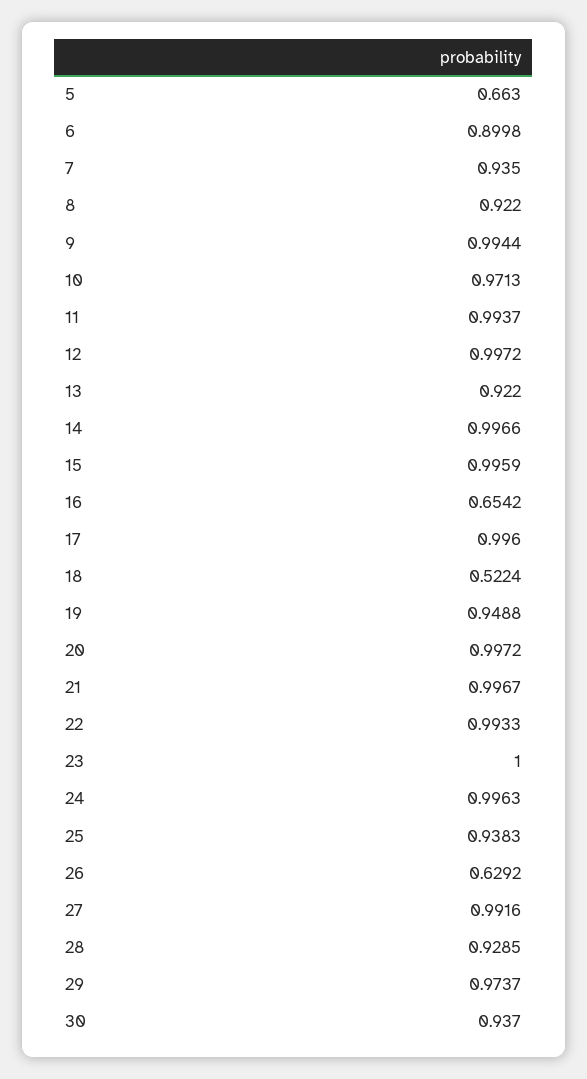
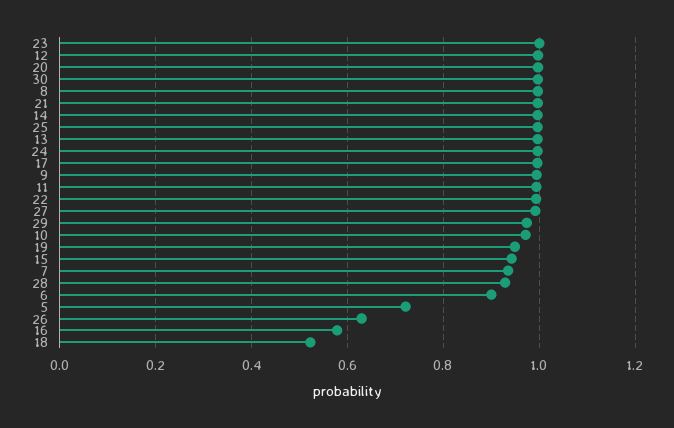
  {
-   "5": 0.663,
+   "5": 0.72,
    "6": 0.8998,
    "7": 0.935,
-   "8": 0.922,
+   "8": 1,
    "9": 0.9944,
    "10": 0.9713,
    "11": 0.9937,
    "12": 0.9972,
-   "13": 0.922,
+   "13": 1,
    "14": 0.9966,
-   "15": 0.9959,
+   "15": 0.94,
-   "16": 0.6542,
+   "16": 0.58,
    "17": 0.996,
    "18": 0.5224,
    "19": 0.9488,
    "20": 0.9972,
    "21": 0.9967,
    "22": 0.9933,
    "23": 1,
    "24": 0.9963,
-   "25": 0.9383,
+   "25": 1,
    "26": 0.6292,
    "27": 0.9916,
    "28": 0.9285,
    "29": 0.9737,
-   "30": 0.937
+   "30": 1
  }

